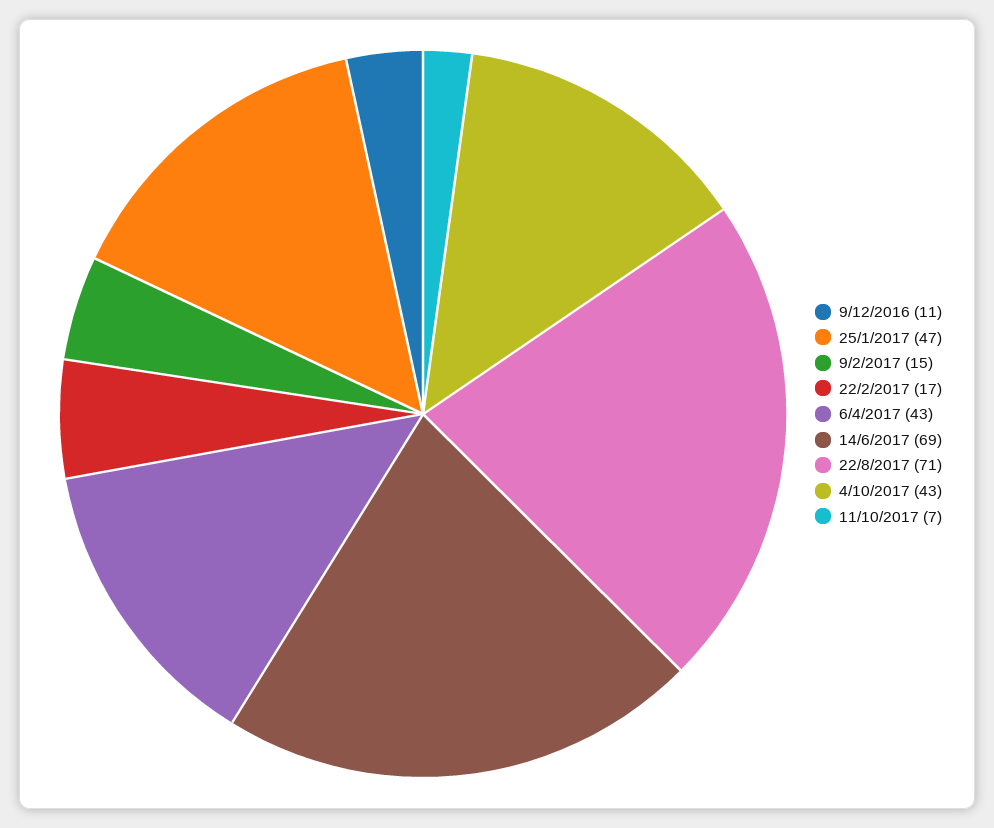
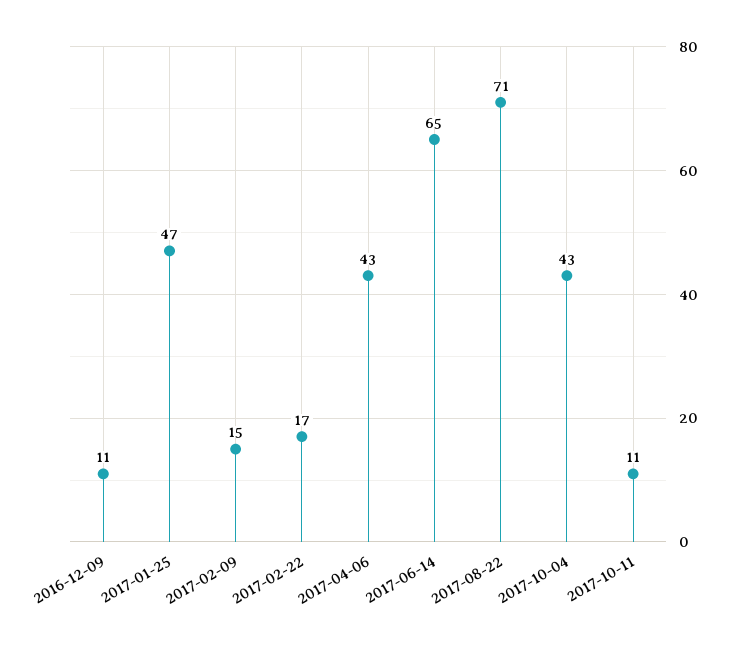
  {
    "9/12/2016": 11,
    "25/1/2017": 47,
    "9/2/2017": 15,
    "22/2/2017": 17,
    "6/4/2017": 43,
-   "14/6/2017": 69,
+   "14/6/2017": 65,
    "22/8/2017": 71,
    "4/10/2017": 43,
-   "11/10/2017": 7
+   "11/10/2017": 11
  }

